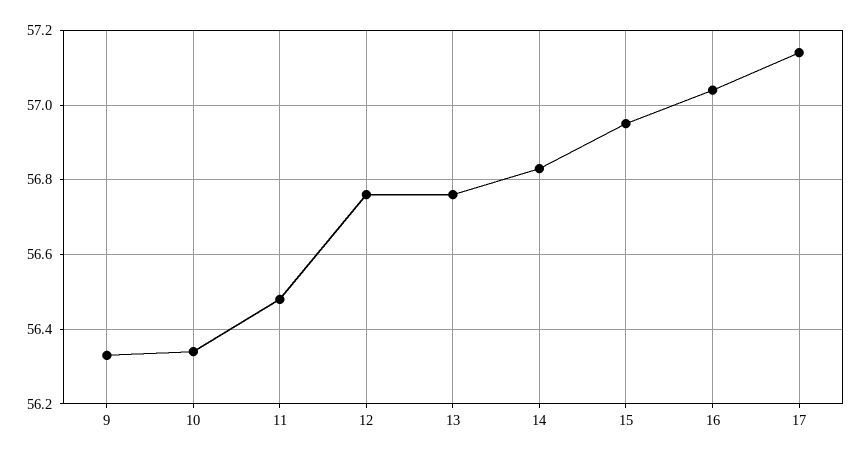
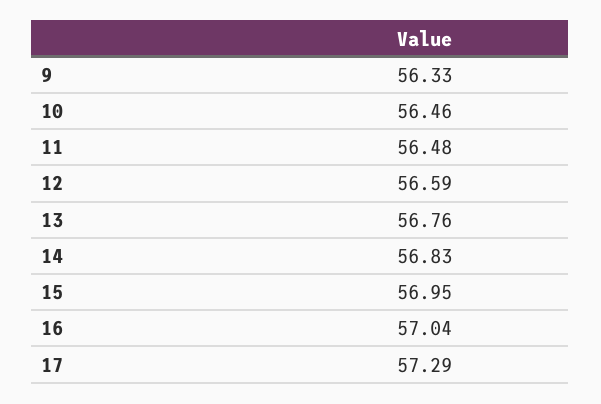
  {
    "9": 56.33,
-   "10": 56.35,
+   "10": 56.46,
    "11": 56.48,
-   "12": 56.75,
+   "12": 56.59,
    "13": 56.76,
    "14": 56.83,
    "15": 56.95,
    "16": 57.04,
-   "17": 57.15
+   "17": 57.29
  }

